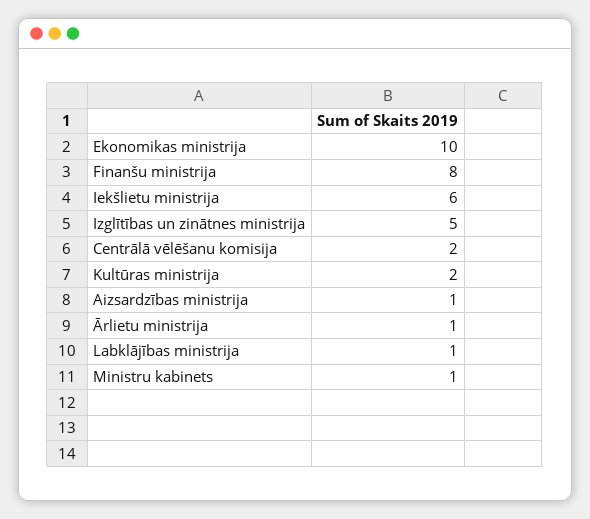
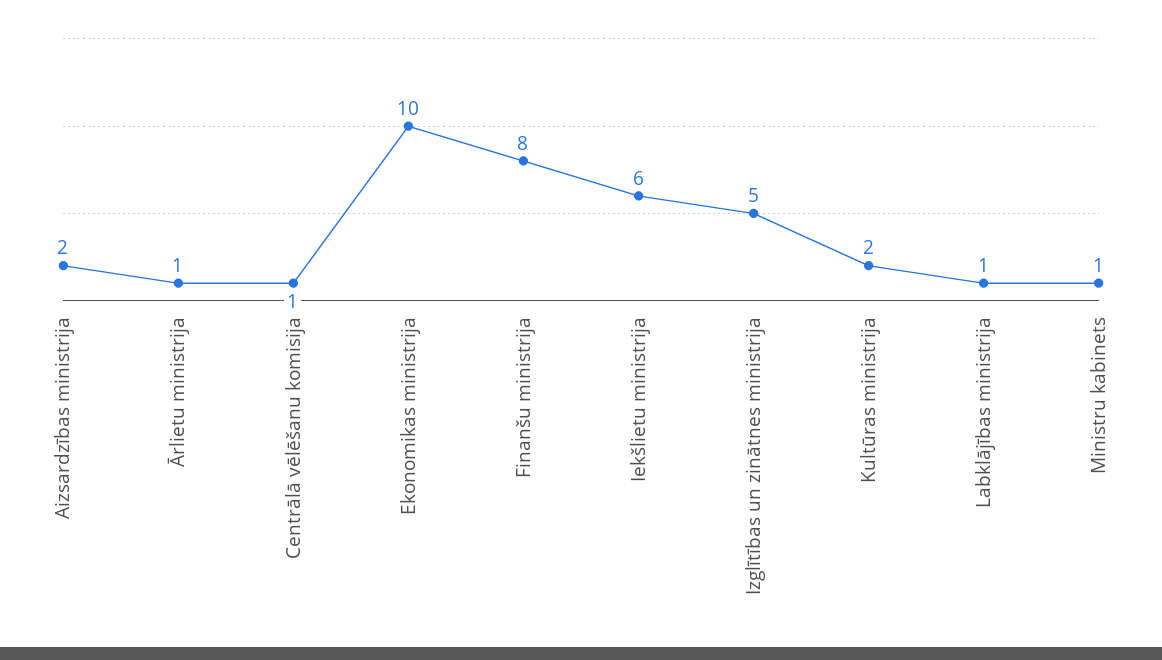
  {
    "Ekonomikas ministrija": 10,
    "Finanšu ministrija": 8,
    "Iekšlietu ministrija": 6,
    "Izglītības un zinātnes ministrija": 5,
-   "Centrālā vēlēšanu komisija": 2,
+   "Centrālā vēlēšanu komisija": 1,
    "Kultūras ministrija": 2,
-   "Aizsardzības ministrija": 1,
+   "Aizsardzības ministrija": 2,
    "Ārlietu ministrija": 1,
    "Labklājības ministrija": 1,
    "Ministru kabinets": 1
  }

